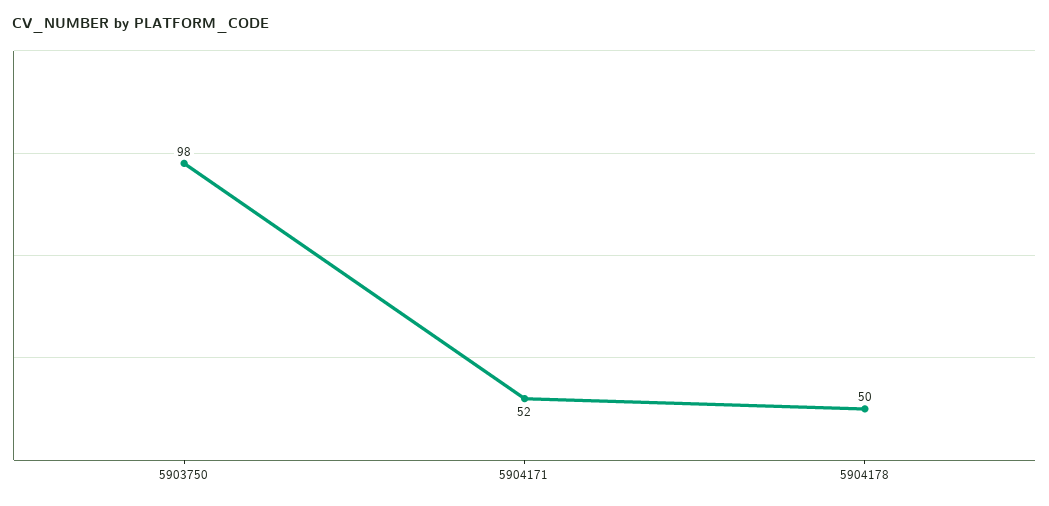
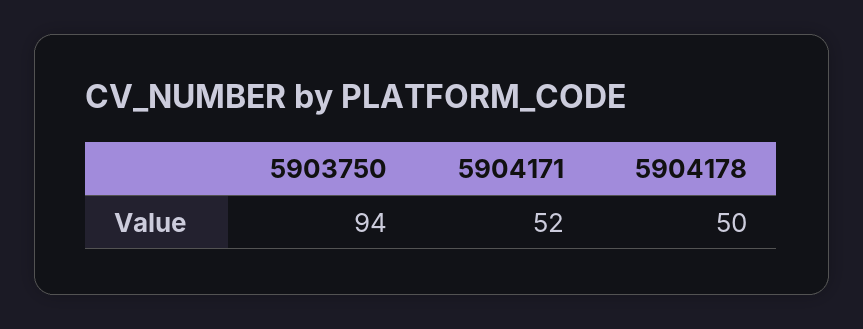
  {
-   "5903750": 98,
+   "5903750": 94,
    "5904171": 52,
    "5904178": 50
  }

